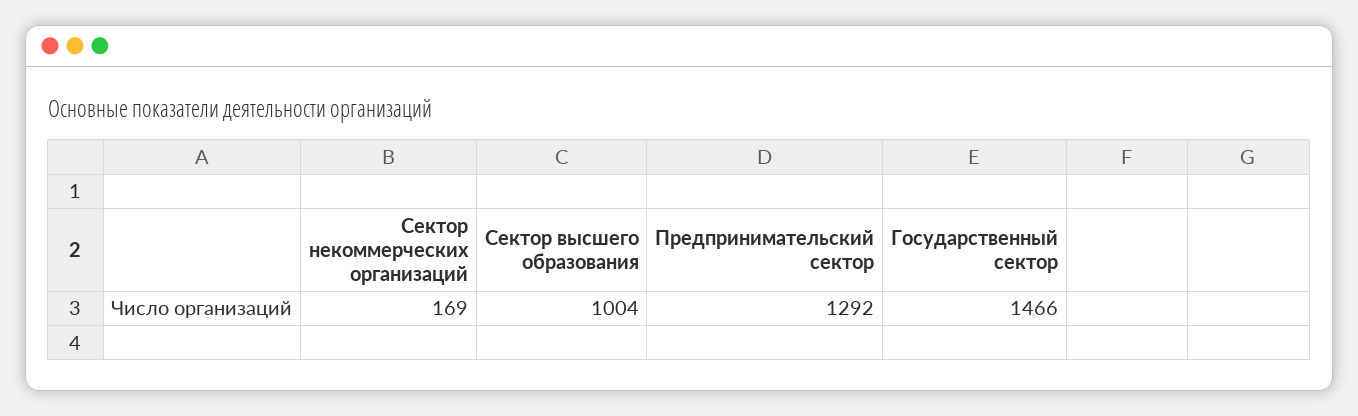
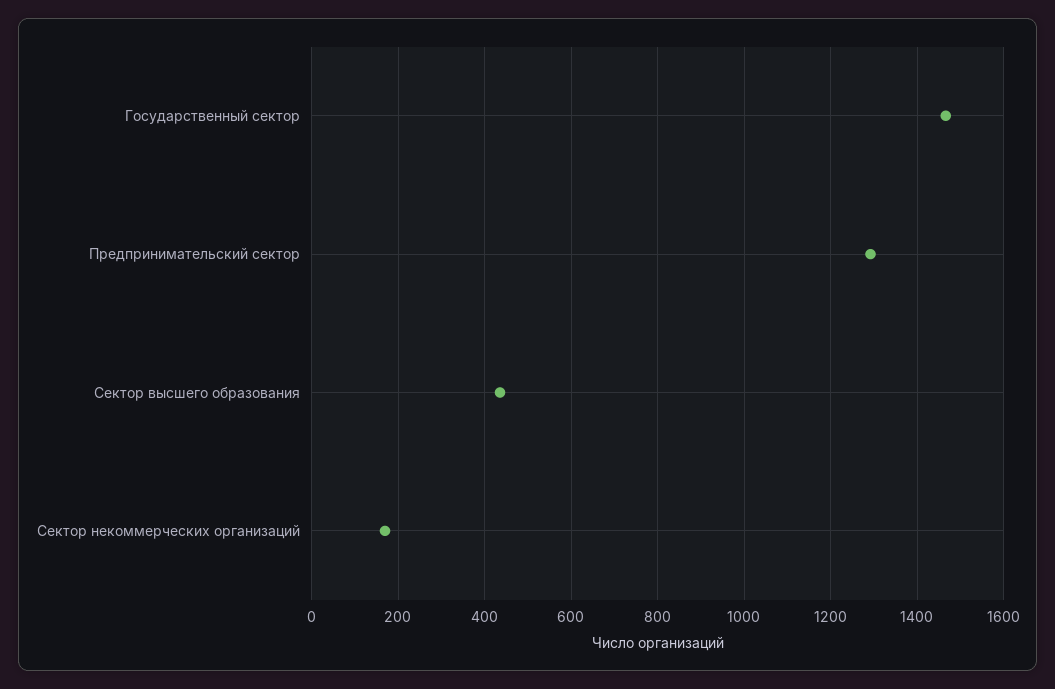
  {
    "Сектор некоммерческих организаций": 169,
-   "Сектор высшего образования": 1004,
+   "Сектор высшего образования": 440,
    "Предпринимательский сектор": 1292,
    "Государственный сектор": 1466
  }

